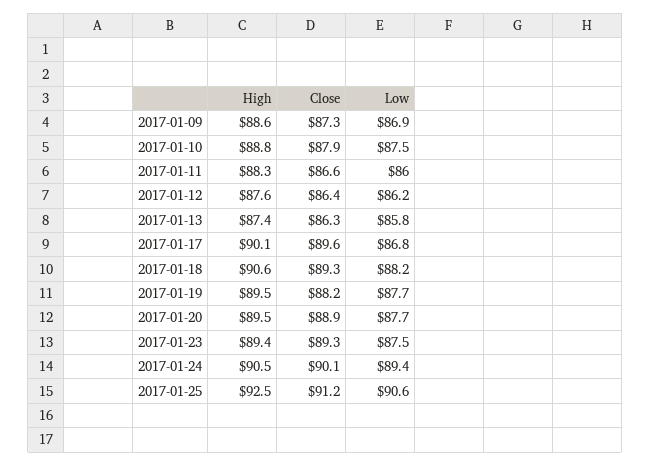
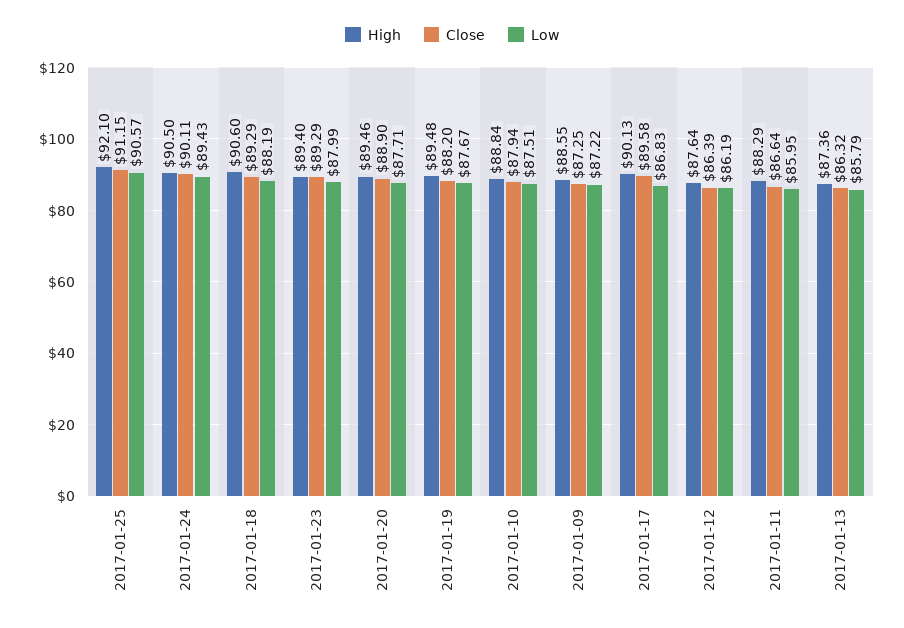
  {
    "High": {
      "2017-01-09": 88.55,
      "2017-01-10": 88.84,
      "2017-01-11": 88.29,
      "2017-01-12": 87.64,
      "2017-01-13": 87.36,
      "2017-01-17": 90.13,
      "2017-01-18": 90.6,
      "2017-01-19": 89.48,
      "2017-01-20": 89.46,
      "2017-01-23": 89.4,
      "2017-01-24": 90.5,
-     "2017-01-25": 92.5
+     "2017-01-25": 92.1
    },
    "Close": {
      "2017-01-09": 87.25,
      "2017-01-10": 87.94,
      "2017-01-11": 86.64,
      "2017-01-12": 86.39,
      "2017-01-13": 86.32,
      "2017-01-17": 89.58,
      "2017-01-18": 89.29,
      "2017-01-19": 88.2,
      "2017-01-20": 88.9,
      "2017-01-23": 89.29,
      "2017-01-24": 90.11,
      "2017-01-25": 91.15
    },
    "Low": {
-     "2017-01-09": 86.9,
+     "2017-01-09": 87.22,
      "2017-01-10": 87.51,
      "2017-01-11": 85.95,
      "2017-01-12": 86.19,
      "2017-01-13": 85.79,
      "2017-01-17": 86.83,
      "2017-01-18": 88.19,
      "2017-01-19": 87.67,
      "2017-01-20": 87.71,
-     "2017-01-23": 87.5,
+     "2017-01-23": 87.99,
      "2017-01-24": 89.43,
      "2017-01-25": 90.57
    }
  }

